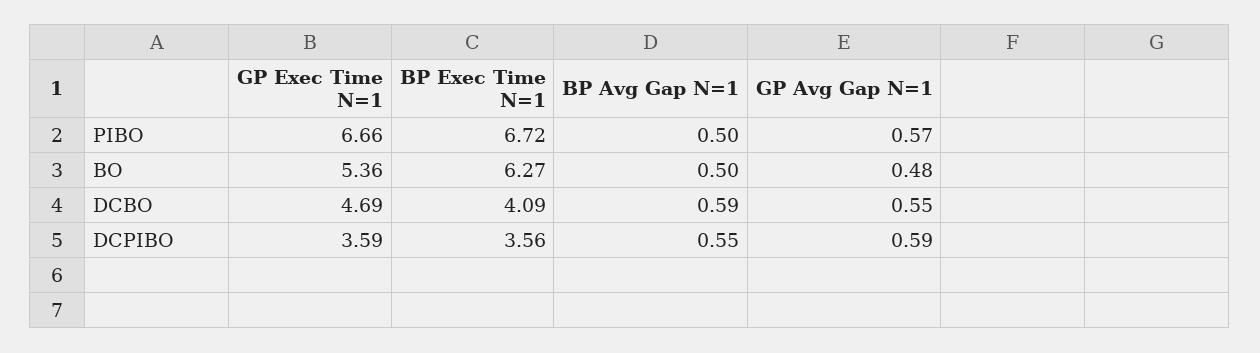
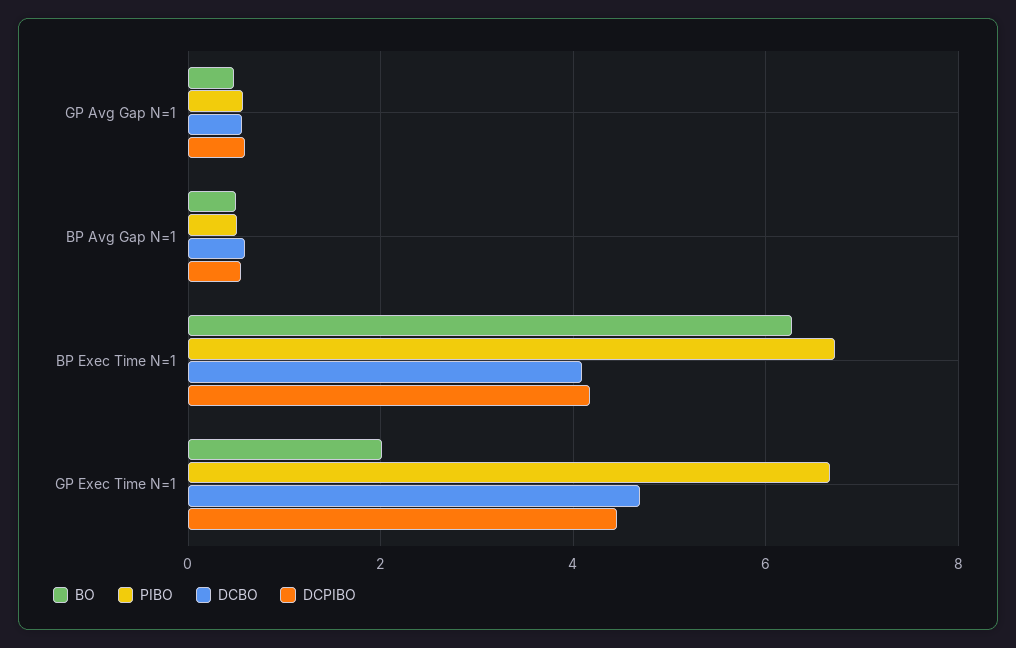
  {
    "PIBO": {
      "GP Exec Time N=1": 6.66,
      "BP Exec Time N=1": 6.72,
      "BP Avg Gap N=1": 0.5,
      "GP Avg Gap N=1": 0.57
    },
    "BO": {
-     "GP Exec Time N=1": 5.36,
+     "GP Exec Time N=1": 2,
      "BP Exec Time N=1": 6.27,
      "BP Avg Gap N=1": 0.5,
      "GP Avg Gap N=1": 0.48
    },
    "DCBO": {
      "GP Exec Time N=1": 4.69,
      "BP Exec Time N=1": 4.09,
      "BP Avg Gap N=1": 0.59,
      "GP Avg Gap N=1": 0.55
    },
    "DCPIBO": {
-     "GP Exec Time N=1": 3.59,
+     "GP Exec Time N=1": 4.4,
-     "BP Exec Time N=1": 3.56,
+     "BP Exec Time N=1": 4.2,
      "BP Avg Gap N=1": 0.55,
      "GP Avg Gap N=1": 0.59
    }
  }

